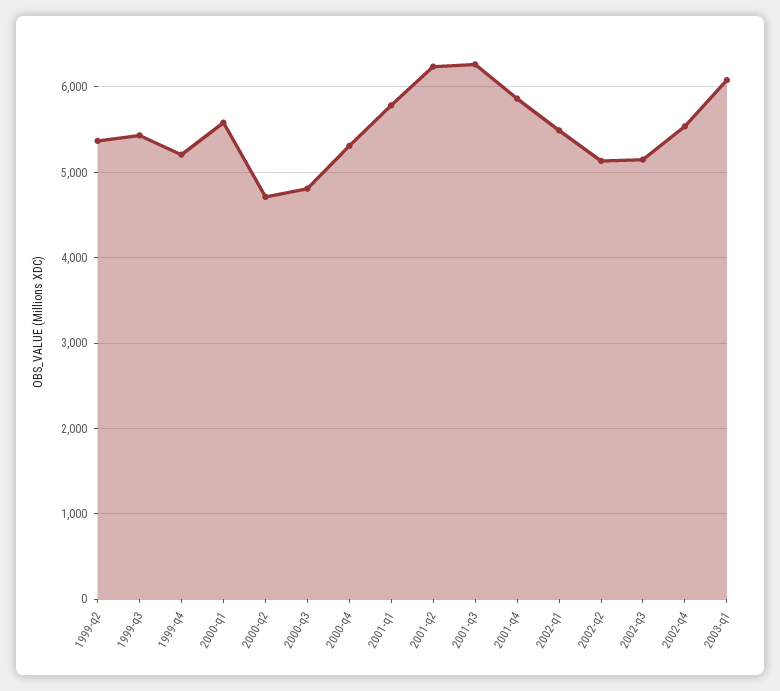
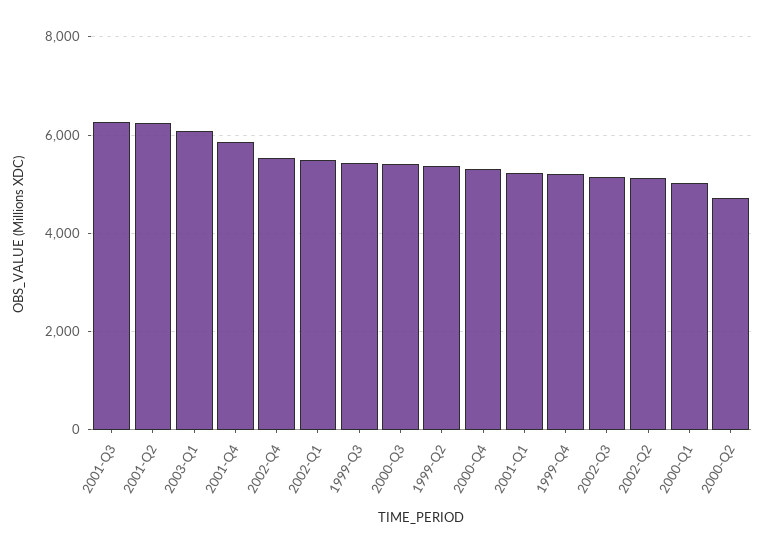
  {
    "1999-q2": 5400,
    "1999-q3": 5400,
    "1999-q4": 5200,
-   "2000-q1": 5600,
+   "2000-q1": 5000,
    "2000-q2": 4700,
-   "2000-q3": 4800,
+   "2000-q3": 5400,
    "2000-q4": 5300,
-   "2001-q1": 5800,
+   "2001-q1": 5200,
    "2001-q2": 6200,
    "2001-q3": 6300,
    "2001-q4": 5900,
    "2002-q1": 5500,
    "2002-q2": 5100,
    "2002-q3": 5100,
    "2002-q4": 5500,
    "2003-q1": 6100
  }

